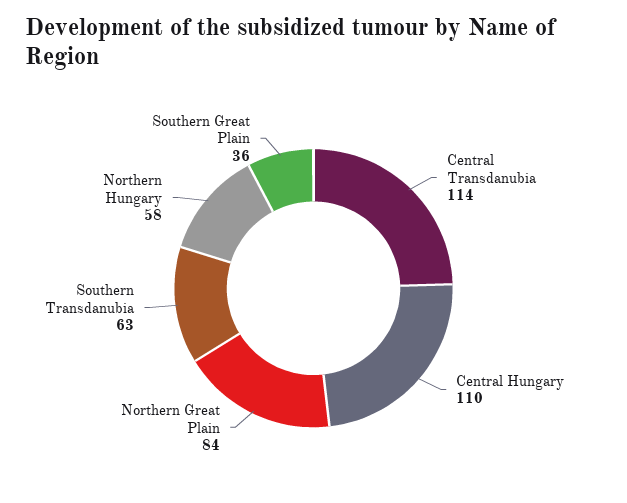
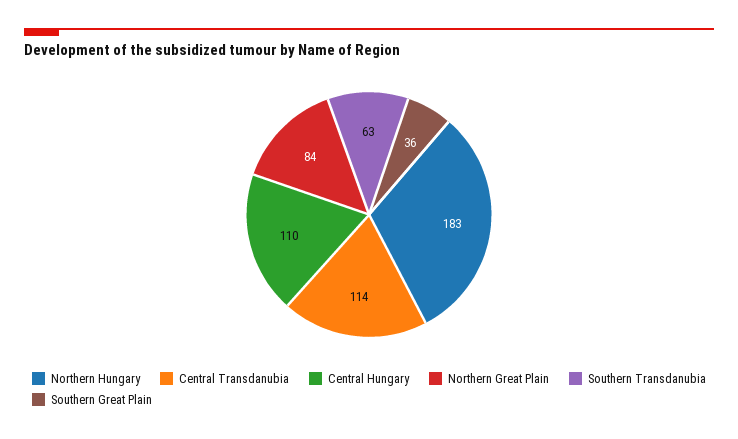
  {
    "Central Transdanubia": 114,
    "Central Hungary": 110,
    "Northern Great Plain": 84,
    "Southern Transdanubia": 63,
-   "Northern Hungary": 58,
+   "Northern Hungary": 183,
    "Southern Great Plain": 36
  }

